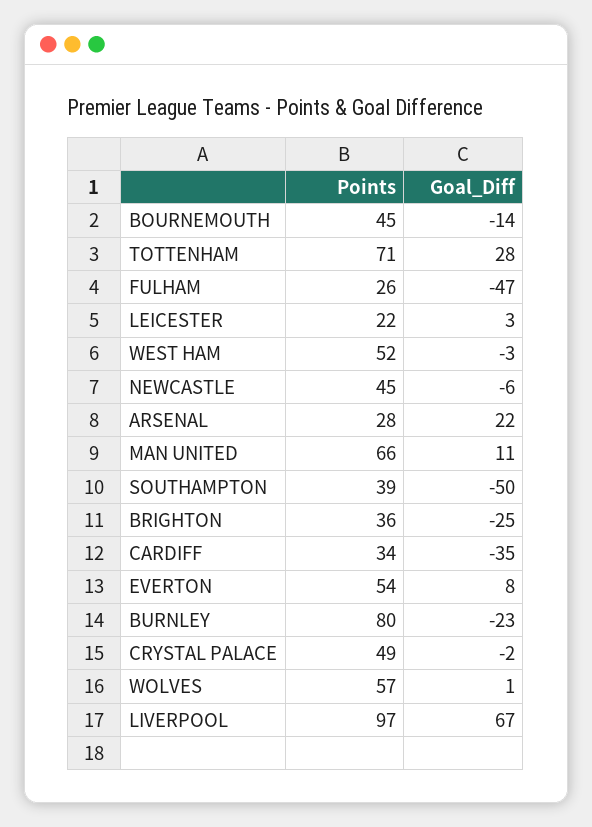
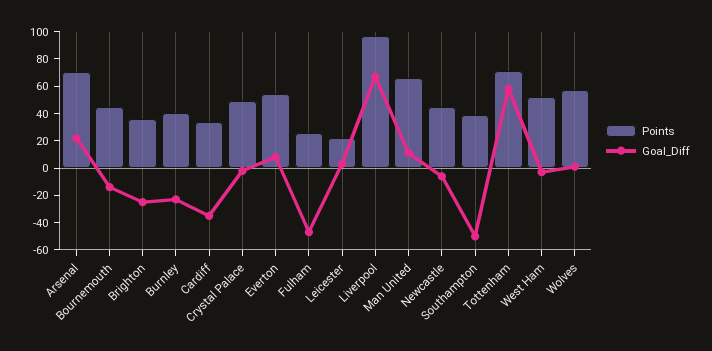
  {
    "Points": {
      "BOURNEMOUTH": 45,
      "TOTTENHAM": 71,
      "FULHAM": 26,
      "LEICESTER": 22,
      "WEST HAM": 52,
      "NEWCASTLE": 45,
-     "ARSENAL": 28,
+     "ARSENAL": 70,
      "MAN UNITED": 66,
      "SOUTHAMPTON": 39,
      "BRIGHTON": 36,
      "CARDIFF": 34,
      "EVERTON": 54,
-     "BURNLEY": 80,
+     "BURNLEY": 40,
      "CRYSTAL PALACE": 49,
      "WOLVES": 57,
      "LIVERPOOL": 97
    },
    "Goal_Diff": {
      "BOURNEMOUTH": -14,
-     "TOTTENHAM": 28,
+     "TOTTENHAM": 60,
      "FULHAM": -47,
      "LEICESTER": 3,
      "WEST HAM": -3,
      "NEWCASTLE": -6,
      "ARSENAL": 22,
      "MAN UNITED": 11,
      "SOUTHAMPTON": -50,
      "BRIGHTON": -25,
      "CARDIFF": -35,
      "EVERTON": 8,
      "BURNLEY": -23,
      "CRYSTAL PALACE": -2,
      "WOLVES": 1,
      "LIVERPOOL": 67
    }
  }

